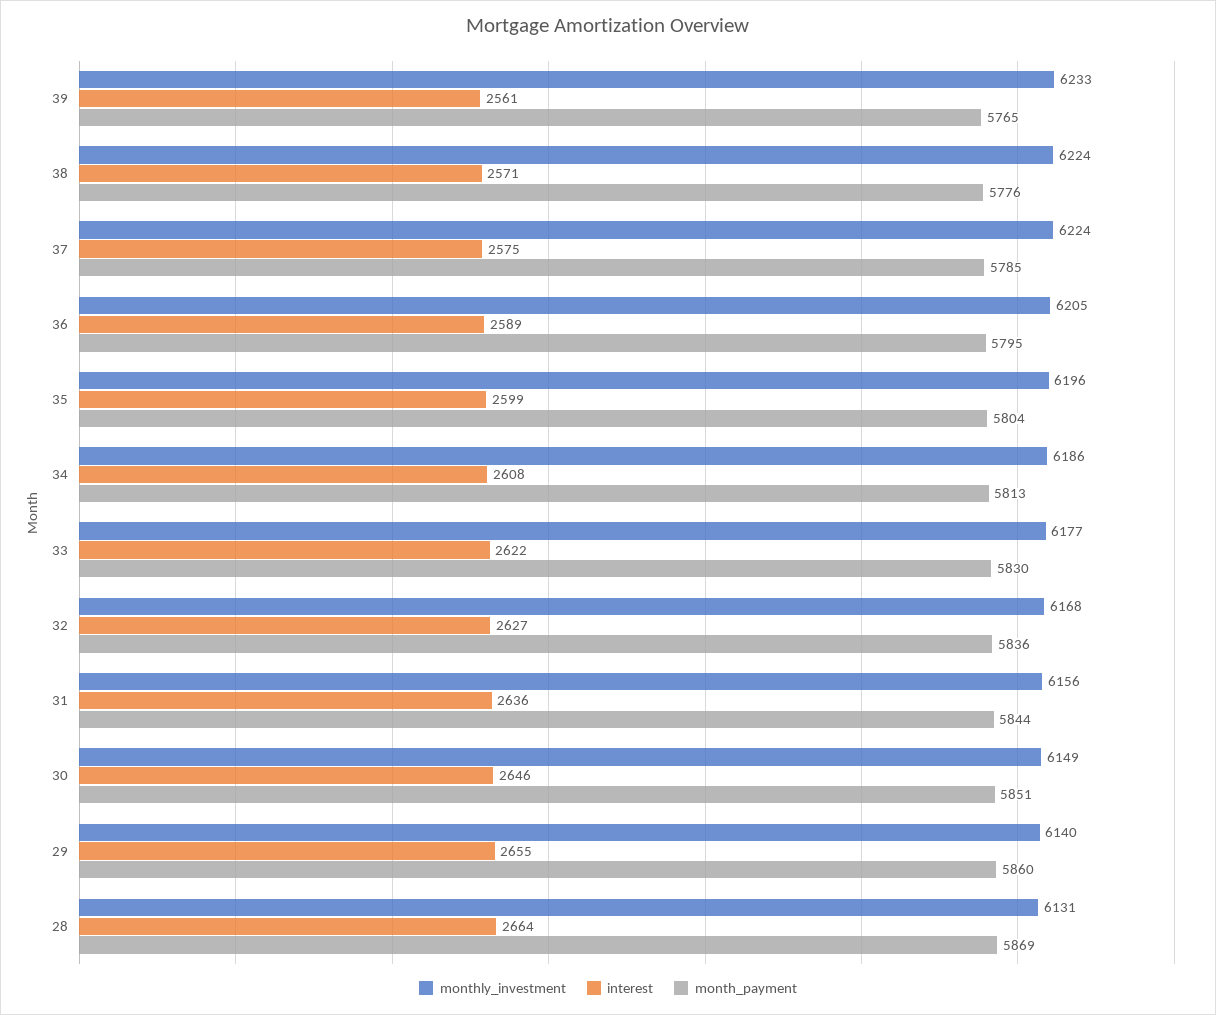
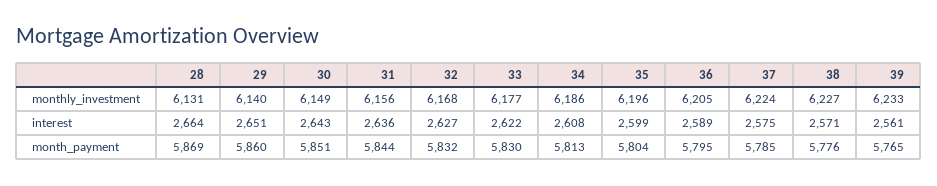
  {
    "monthly_investment": {
      "39": 6233,
-     "38": 6224,
+     "38": 6227,
      "37": 6224,
      "36": 6205,
      "35": 6196,
      "34": 6186,
      "33": 6177,
      "32": 6168,
      "31": 6156,
      "30": 6149,
      "29": 6140,
      "28": 6131
    },
    "interest": {
      "39": 2561,
      "38": 2571,
      "37": 2575,
      "36": 2589,
      "35": 2599,
      "34": 2608,
      "33": 2622,
      "32": 2627,
      "31": 2636,
-     "30": 2646,
+     "30": 2643,
-     "29": 2655,
+     "29": 2651,
      "28": 2664
    },
    "month_payment": {
      "39": 5765,
      "38": 5776,
      "37": 5785,
      "36": 5795,
      "35": 5804,
      "34": 5813,
      "33": 5830,
-     "32": 5836,
+     "32": 5832,
      "31": 5844,
      "30": 5851,
      "29": 5860,
      "28": 5869
    }
  }

